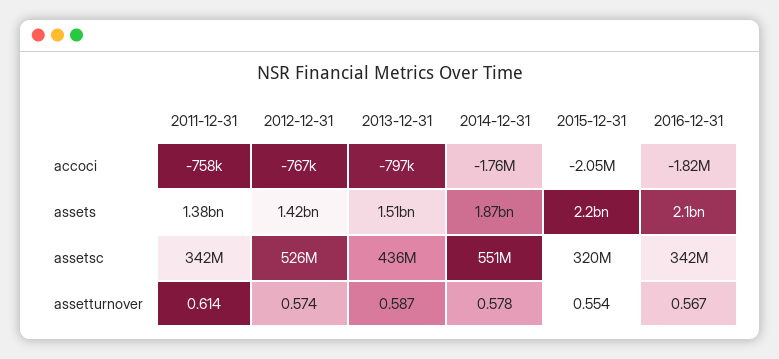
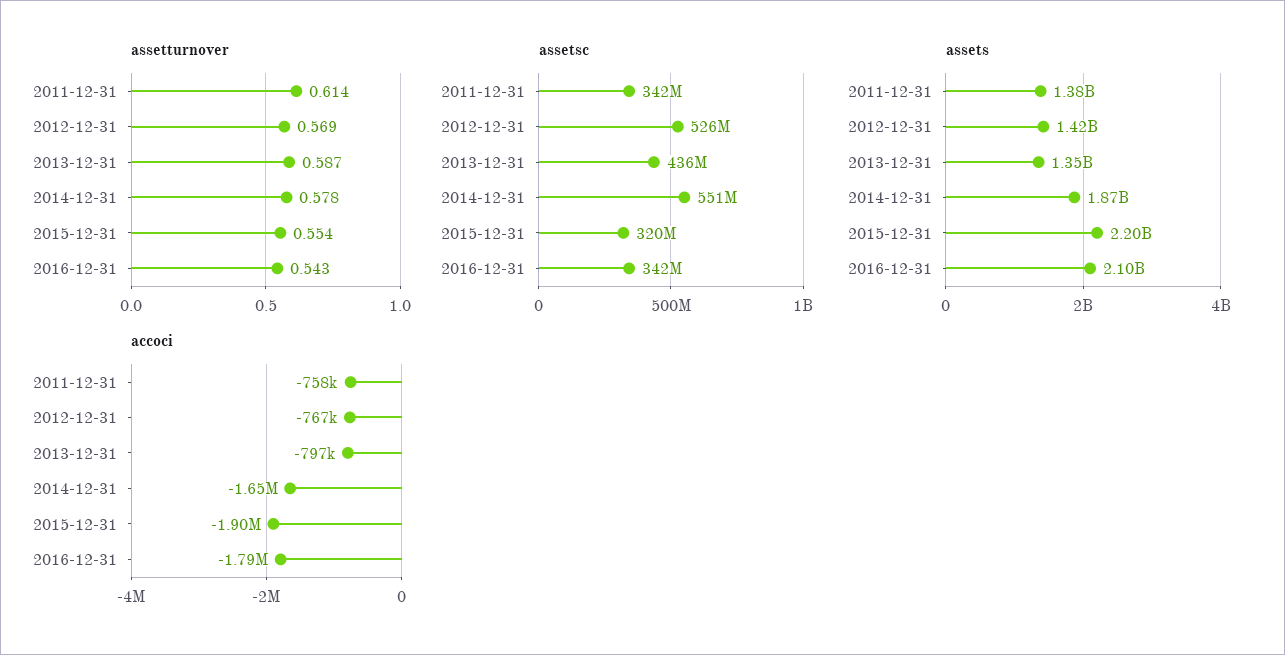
  {
    "accoci": {
      "2011-12-31": -758000,
      "2012-12-31": -767000,
      "2013-12-31": -797000,
-     "2014-12-31": -1760000,
+     "2014-12-31": -1650000,
-     "2015-12-31": -2050000,
+     "2015-12-31": -1900000,
-     "2016-12-31": -1820000
+     "2016-12-31": -1790000
    },
    "assets": {
      "2011-12-31": 1380000000,
      "2012-12-31": 1420000000,
-     "2013-12-31": 1510000000,
+     "2013-12-31": 1350000000,
      "2014-12-31": 1870000000,
      "2015-12-31": 2200000000,
      "2016-12-31": 2100000000
    },
    "assetsc": {
      "2011-12-31": 342000000,
      "2012-12-31": 526000000,
      "2013-12-31": 436000000,
      "2014-12-31": 551000000,
      "2015-12-31": 320000000,
      "2016-12-31": 342000000
    },
    "assetturnover": {
      "2011-12-31": 0.614,
-     "2012-12-31": 0.574,
+     "2012-12-31": 0.569,
      "2013-12-31": 0.587,
      "2014-12-31": 0.578,
      "2015-12-31": 0.554,
-     "2016-12-31": 0.567
+     "2016-12-31": 0.543
    }
  }

